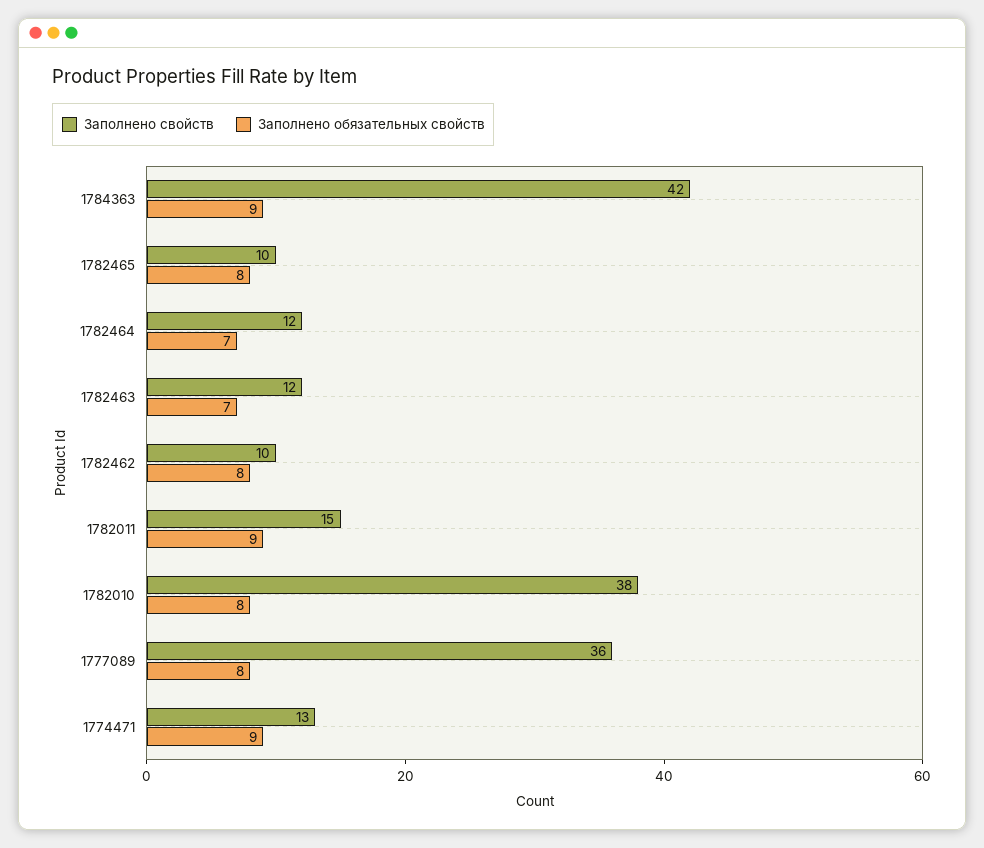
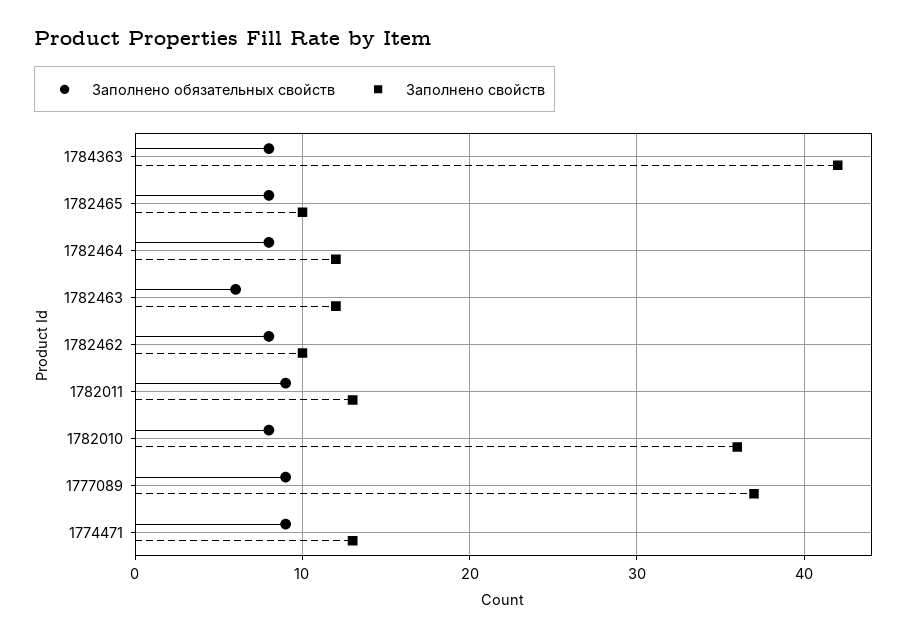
  {
    "Заполнено свойств": {
      "1784363": 42,
      "1782465": 10,
      "1782464": 12,
      "1782463": 12,
      "1782462": 10,
-     "1782011": 15,
+     "1782011": 13,
-     "1782010": 38,
+     "1782010": 36,
-     "1777089": 36,
+     "1777089": 37,
      "1774471": 13
    },
    "Заполнено обязательных свойств": {
-     "1784363": 9,
+     "1784363": 8,
      "1782465": 8,
-     "1782464": 7,
+     "1782464": 8,
-     "1782463": 7,
+     "1782463": 6,
      "1782462": 8,
      "1782011": 9,
      "1782010": 8,
-     "1777089": 8,
+     "1777089": 9,
      "1774471": 9
    }
  }

